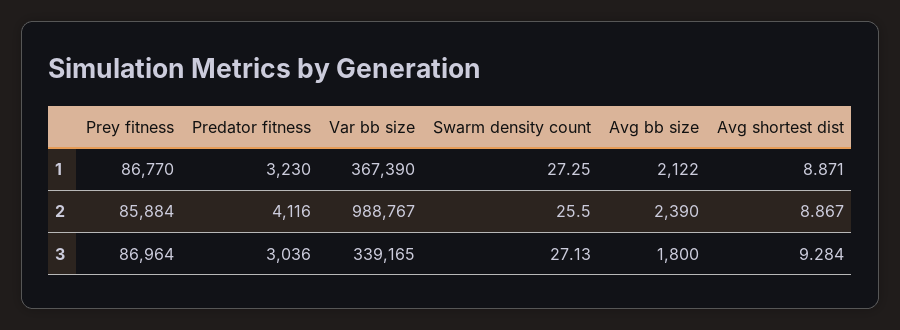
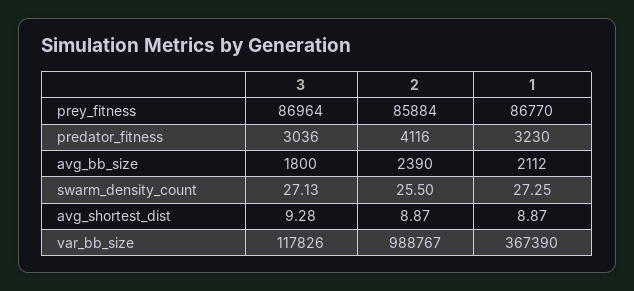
  {
    "Prey fitness": {
      "1": 86770,
      "2": 85884,
      "3": 86964
    },
    "Predator fitness": {
      "1": 3230,
      "2": 4116,
      "3": 3036
    },
    "Var bb size": {
      "1": 367390,
      "2": 988767,
-     "3": 339165
+     "3": 117826
    },
    "Swarm density count": {
      "1": 27.25,
      "2": 25.5,
      "3": 27.13
    },
    "Avg bb size": {
-     "1": 2122,
+     "1": 2112,
      "2": 2390,
      "3": 1800
    },
    "Avg shortest dist": {
      "1": 8.871,
      "2": 8.867,
      "3": 9.284
    }
  }

